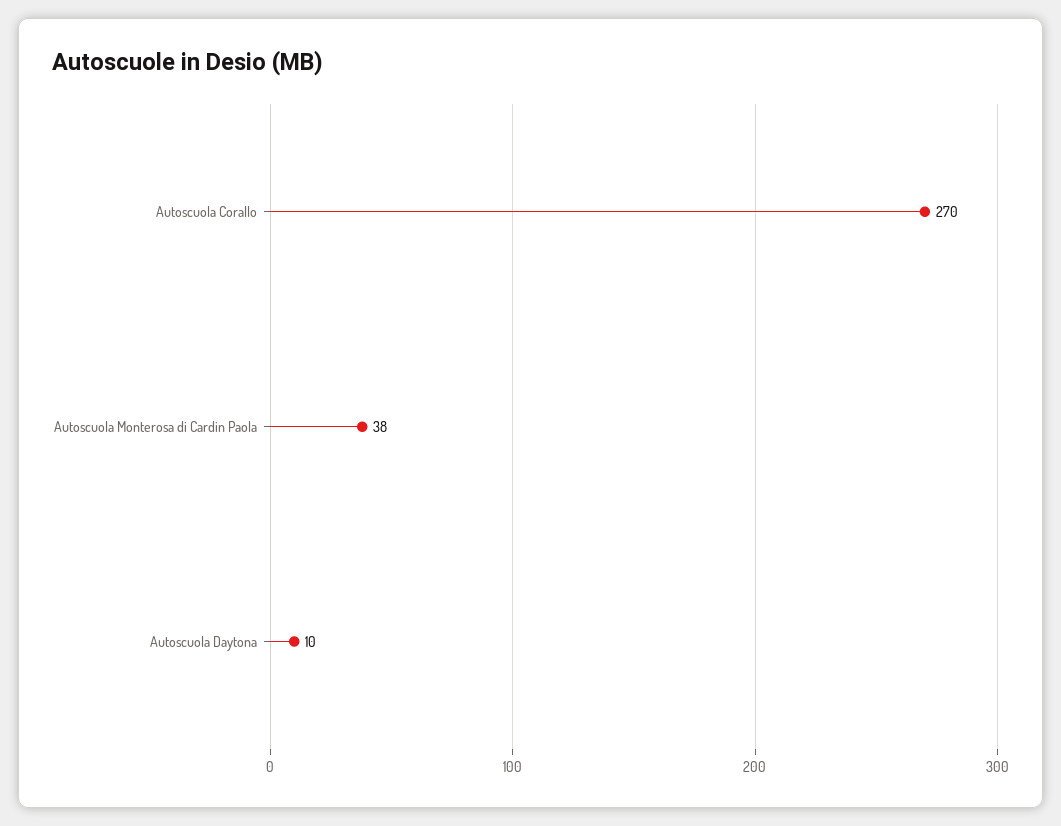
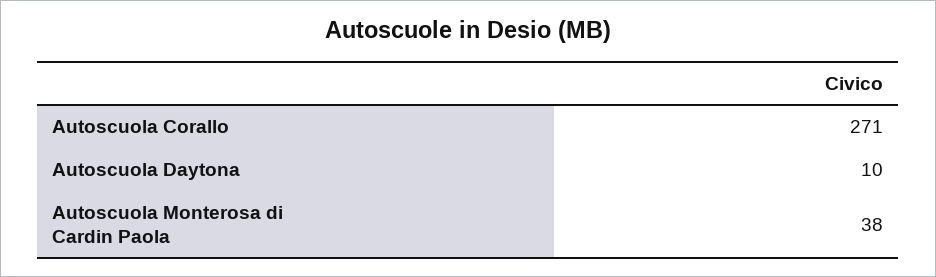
  {
-   "Autoscuola Corallo": 270,
+   "Autoscuola Corallo": 271,
    "Autoscuola Monterosa di Cardin Paola": 38,
    "Autoscuola Daytona": 10
  }

